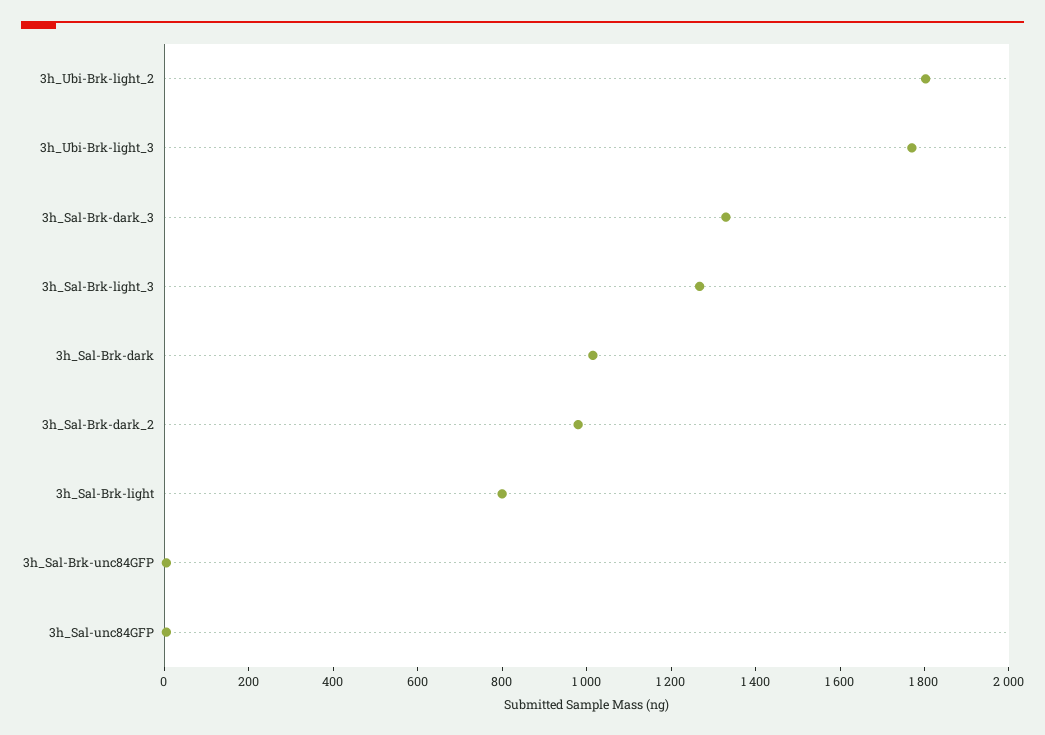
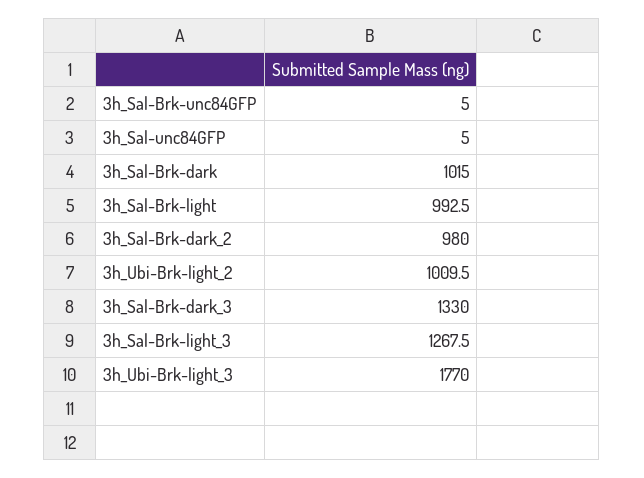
  {
-   "3h_Ubi-Brk-light_2": 1800,
+   "3h_Ubi-Brk-light_2": 1009.5,
    "3h_Ubi-Brk-light_3": 1770,
    "3h_Sal-Brk-dark_3": 1330,
    "3h_Sal-Brk-light_3": 1267.5,
    "3h_Sal-Brk-dark": 1015,
    "3h_Sal-Brk-dark_2": 980,
-   "3h_Sal-Brk-light": 800,
+   "3h_Sal-Brk-light": 992.5,
    "3h_Sal-Brk-unc84GFP": 5,
    "3h_Sal-unc84GFP": 5
  }

